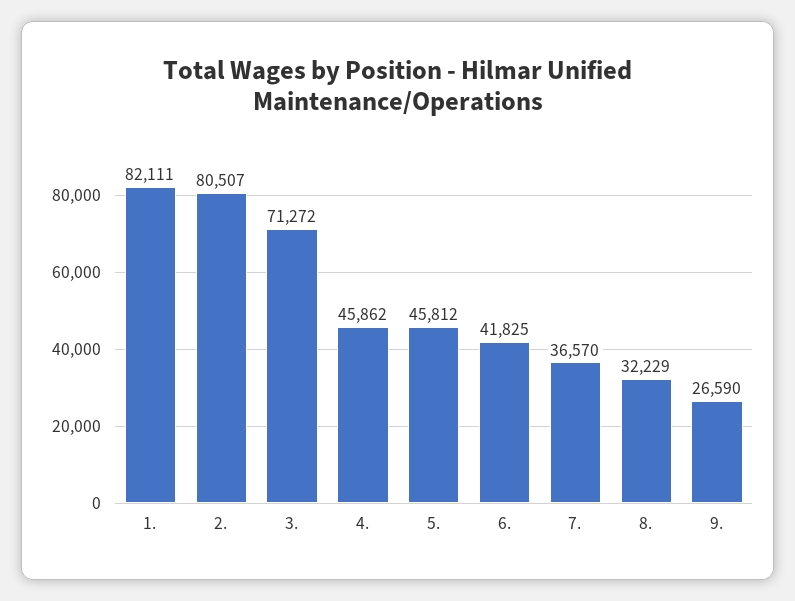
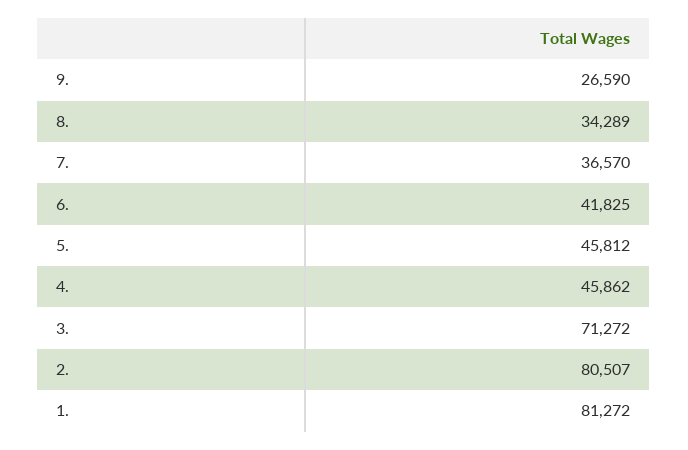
  {
-   "1.": 82111,
+   "1.": 81272,
    "2.": 80507,
    "3.": 71272,
    "4.": 45862,
    "5.": 45812,
    "6.": 41825,
    "7.": 36570,
-   "8.": 32229,
+   "8.": 34289,
    "9.": 26590
  }

